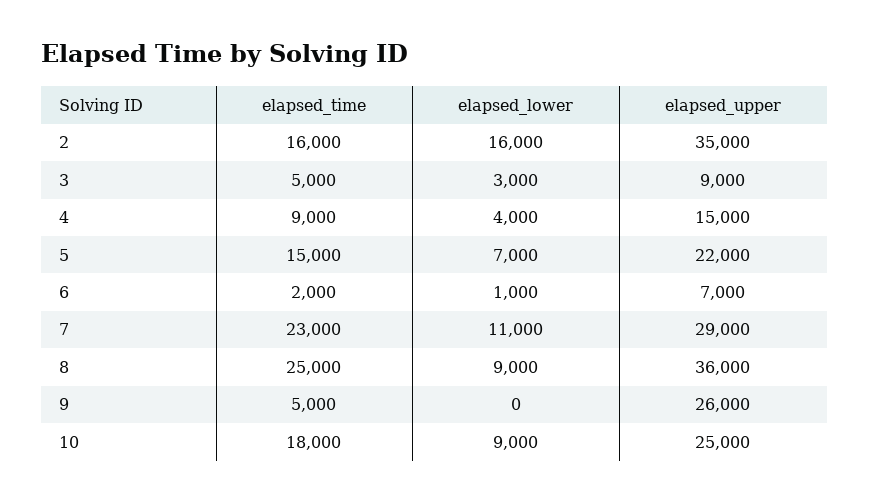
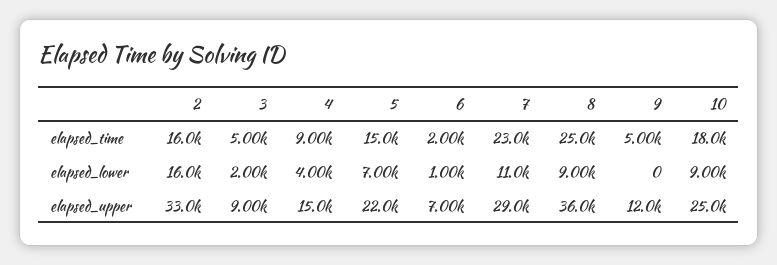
  {
    "elapsed_time": {
      "2": 16000,
      "3": 5000,
      "4": 9000,
      "5": 15000,
      "6": 2000,
      "7": 23000,
      "8": 25000,
      "9": 5000,
      "10": 18000
    },
    "elapsed_lower": {
      "2": 16000,
-     "3": 3000,
+     "3": 2000,
      "4": 4000,
      "5": 7000,
      "6": 1000,
      "7": 11000,
      "8": 9000,
      "9": 0,
      "10": 9000
    },
    "elapsed_upper": {
-     "2": 35000,
+     "2": 33000,
      "3": 9000,
      "4": 15000,
      "5": 22000,
      "6": 7000,
      "7": 29000,
      "8": 36000,
-     "9": 26000,
+     "9": 12000,
      "10": 25000
    }
  }

